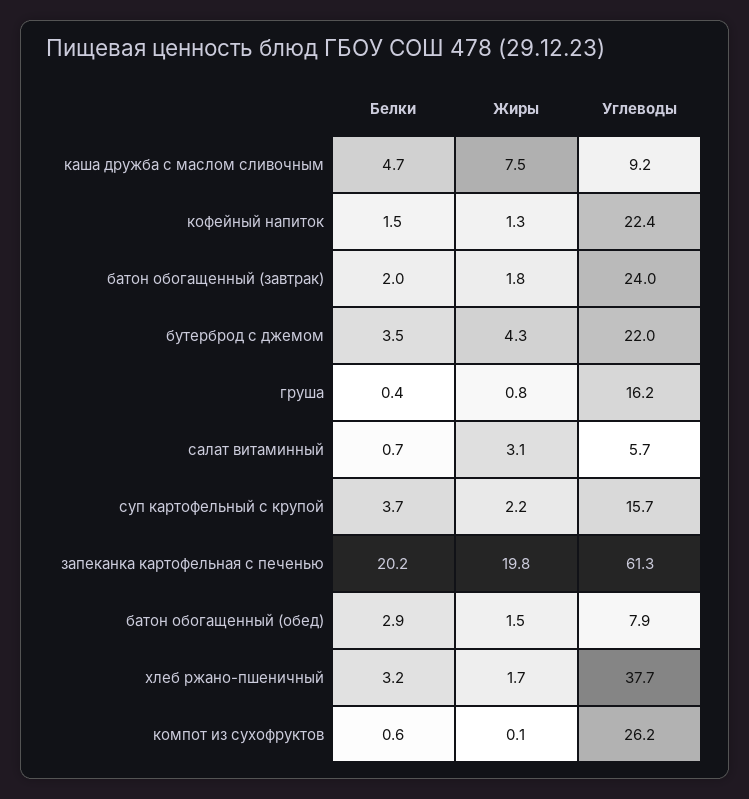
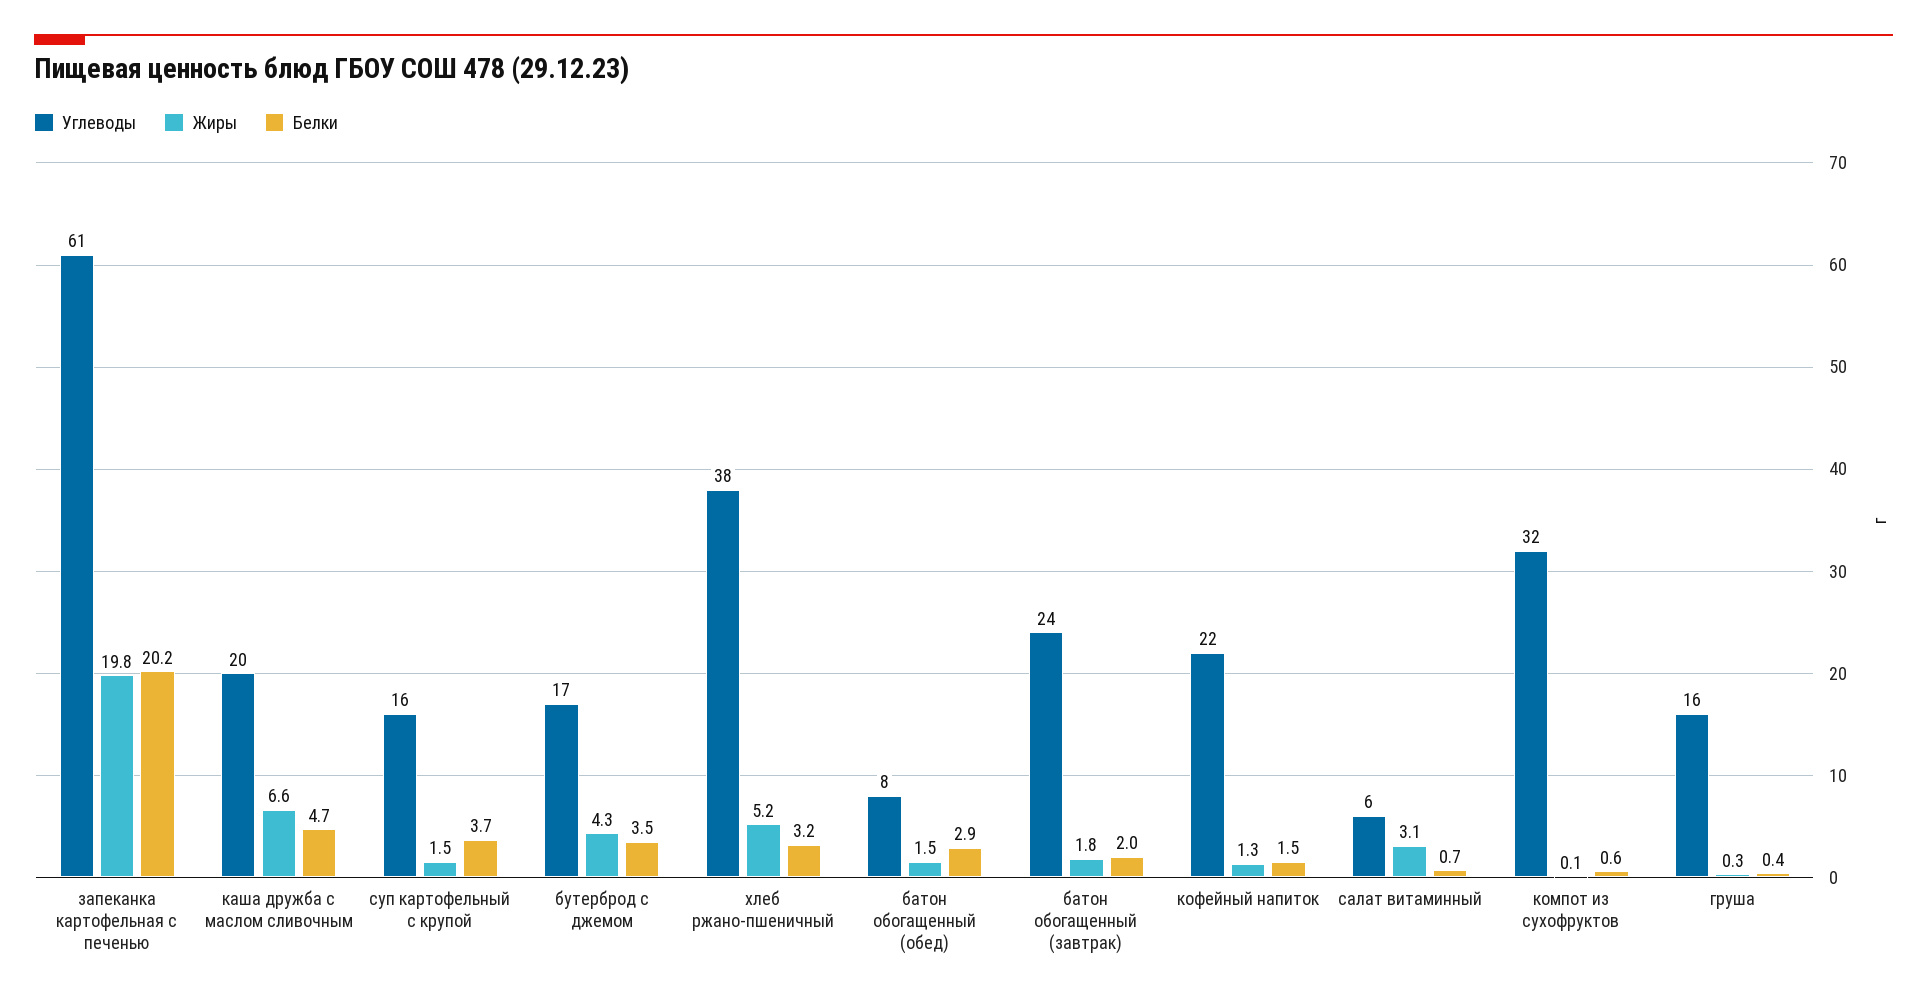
  {
    "Белки": {
      "каша дружба с маслом сливочным": 4.7,
      "кофейный напиток": 1.5,
      "батон обогащенный (завтрак)": 2,
      "бутерброд с джемом": 3.5,
      "груша": 0.4,
      "салат витаминный": 0.7,
      "суп картофельный с крупой": 3.7,
      "запеканка картофельная с печенью": 20.2,
      "батон обогащенный (обед)": 2.9,
      "хлеб ржано-пшеничный": 3.2,
      "компот из сухофруктов": 0.6
    },
    "Жиры": {
-     "каша дружба с маслом сливочным": 7.5,
+     "каша дружба с маслом сливочным": 6.6,
      "кофейный напиток": 1.3,
      "батон обогащенный (завтрак)": 1.8,
      "бутерброд с джемом": 4.3,
-     "груша": 0.8,
+     "груша": 0.3,
      "салат витаминный": 3.1,
-     "суп картофельный с крупой": 2.2,
+     "суп картофельный с крупой": 1.5,
      "запеканка картофельная с печенью": 19.8,
      "батон обогащенный (обед)": 1.5,
-     "хлеб ржано-пшеничный": 1.7,
+     "хлеб ржано-пшеничный": 5.2,
      "компот из сухофруктов": 0.1
    },
    "Углеводы": {
-     "каша дружба с маслом сливочным": 9.2,
+     "каша дружба с маслом сливочным": 20,
      "кофейный напиток": 22.4,
      "батон обогащенный (завтрак)": 24,
-     "бутерброд с джемом": 22,
+     "бутерброд с джемом": 17,
      "груша": 16.2,
      "салат витаминный": 5.7,
      "суп картофельный с крупой": 15.7,
      "запеканка картофельная с печенью": 61.3,
      "батон обогащенный (обед)": 7.9,
      "хлеб ржано-пшеничный": 37.7,
-     "компот из сухофруктов": 26.2
+     "компот из сухофруктов": 32
    }
  }

